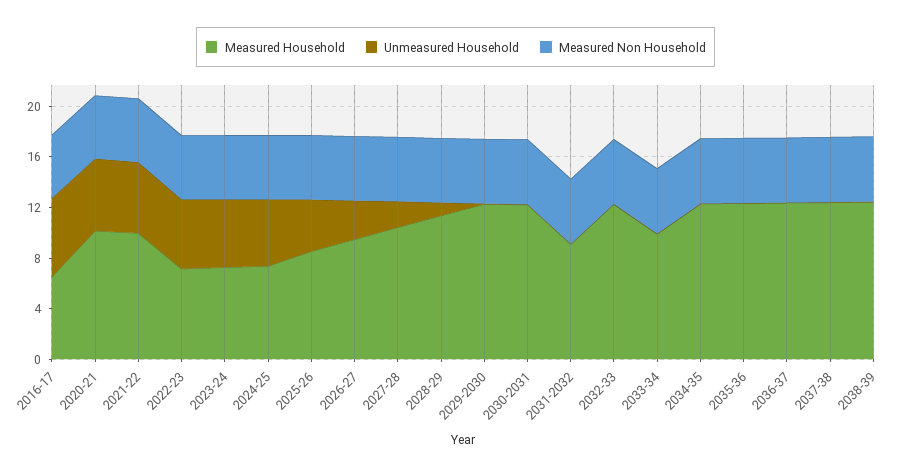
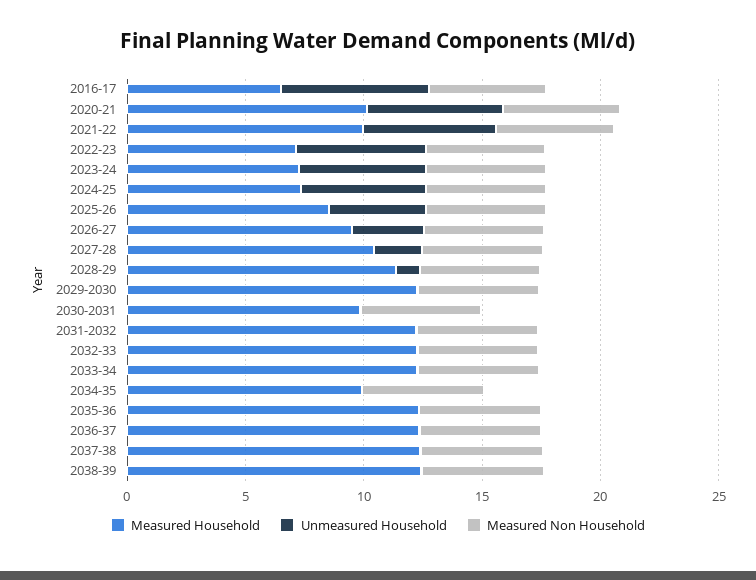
  {
    "Measured Household": {
      "2016-17": 7,
      "2020-21": 10,
      "2021-22": 10,
      "2022-23": 7,
      "2023-24": 7,
      "2024-25": 7,
      "2025-26": 9,
      "2026-27": 9,
      "2027-28": 10,
      "2028-29": 11,
      "2029-2030": 12,
-     "2030-2031": 12,
+     "2030-2031": 10,
-     "2031-2032": 9,
+     "2031-2032": 12,
      "2032-33": 12,
-     "2033-34": 10,
+     "2033-34": 12,
-     "2034-35": 12,
+     "2034-35": 10,
      "2035-36": 12,
      "2036-37": 12,
      "2037-38": 12,
      "2038-39": 12
    },
    "Unmeasured Household": {
      "2016-17": 6,
      "2020-21": 6,
      "2021-22": 6,
      "2022-23": 5,
      "2023-24": 5,
      "2024-25": 5,
      "2025-26": 4,
      "2026-27": 3,
      "2027-28": 2,
      "2028-29": 1,
      "2029-2030": 0,
      "2030-2031": 0,
      "2031-2032": 0,
      "2032-33": 0,
      "2033-34": 0,
      "2034-35": 0,
      "2035-36": 0,
      "2036-37": 0,
      "2037-38": 0,
      "2038-39": 0
    },
    "Measured Non Household": {
      "2016-17": 5,
      "2020-21": 5,
      "2021-22": 5,
      "2022-23": 5,
      "2023-24": 5,
      "2024-25": 5,
      "2025-26": 5,
      "2026-27": 5,
      "2027-28": 5,
      "2028-29": 5,
      "2029-2030": 5,
      "2030-2031": 5,
      "2031-2032": 5,
      "2032-33": 5,
      "2033-34": 5,
      "2034-35": 5,
      "2035-36": 5,
      "2036-37": 5,
      "2037-38": 5,
      "2038-39": 5
    }
  }

